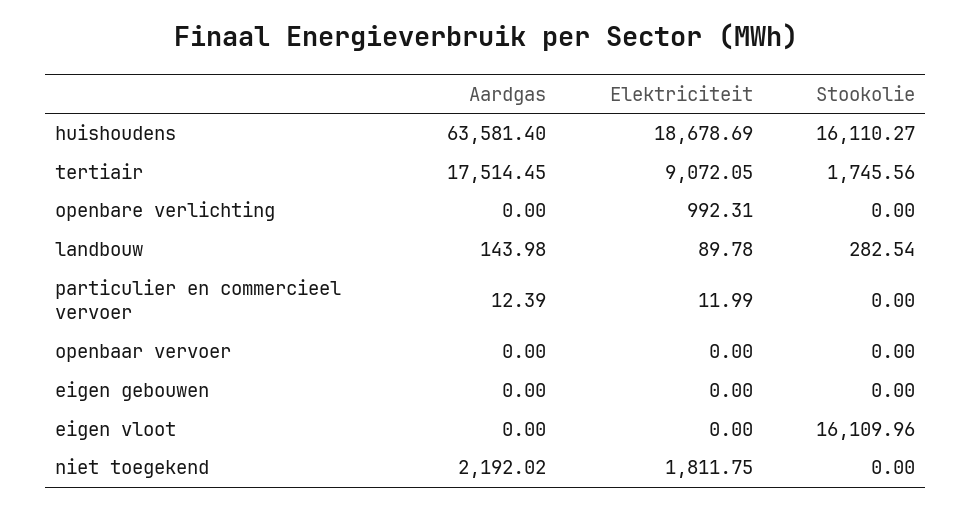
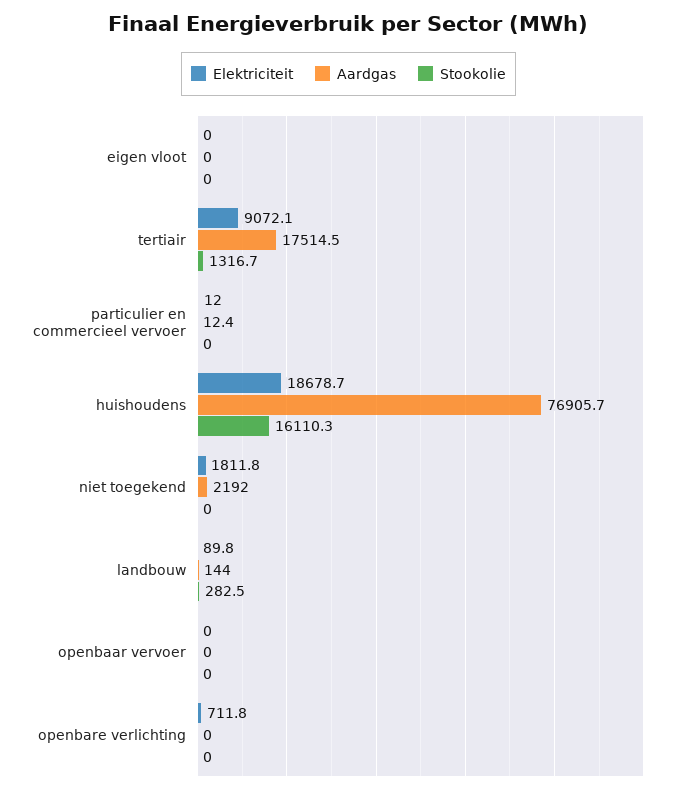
  {
    "Aardgas": {
-     "huishoudens": 63581.4,
+     "huishoudens": 76905.7,
      "tertiair": 17514.45,
      "openbare verlichting": 0,
      "landbouw": 143.98,
      "particulier en commercieel vervoer": 12.39,
      "openbaar vervoer": 0,
-     "eigen gebouwen": 0,
      "eigen vloot": 0,
      "niet toegekend": 2192.02
    },
    "Elektriciteit": {
      "huishoudens": 18678.69,
      "tertiair": 9072.05,
-     "openbare verlichting": 992.31,
+     "openbare verlichting": 711.8,
      "landbouw": 89.78,
      "particulier en commercieel vervoer": 11.99,
      "openbaar vervoer": 0,
-     "eigen gebouwen": 0,
      "eigen vloot": 0,
      "niet toegekend": 1811.75
    },
    "Stookolie": {
      "huishoudens": 16110.27,
-     "tertiair": 1745.56,
+     "tertiair": 1316.7,
      "openbare verlichting": 0,
      "landbouw": 282.54,
      "particulier en commercieel vervoer": 0,
      "openbaar vervoer": 0,
-     "eigen gebouwen": 0,
-     "eigen vloot": 16109.96,
+     "eigen vloot": 0,
      "niet toegekend": 0
    }
  }

